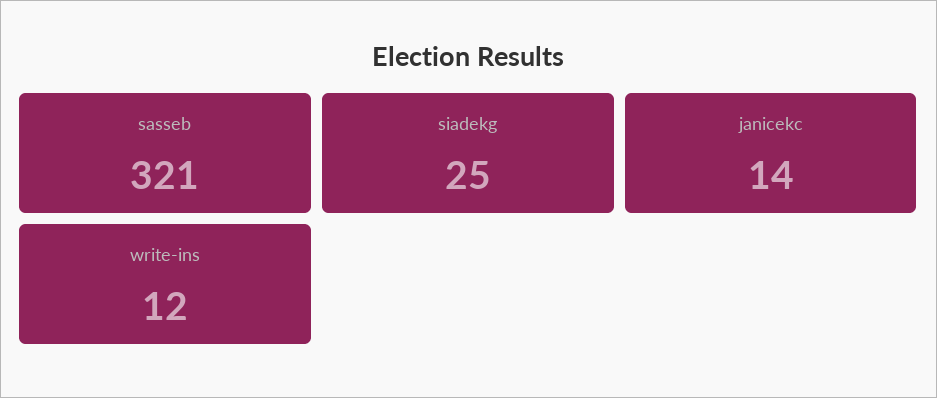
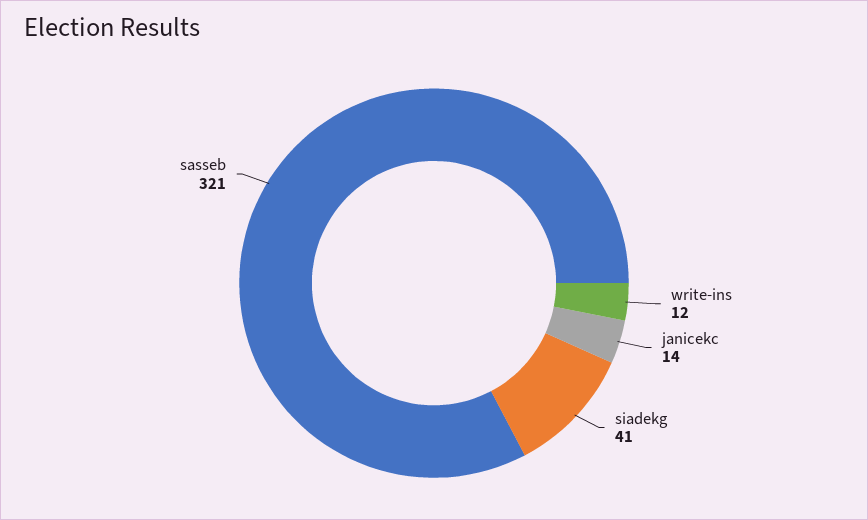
  {
    "sasseb": 321,
-   "siadekg": 25,
+   "siadekg": 41,
    "janicekc": 14,
    "write-ins": 12
  }

